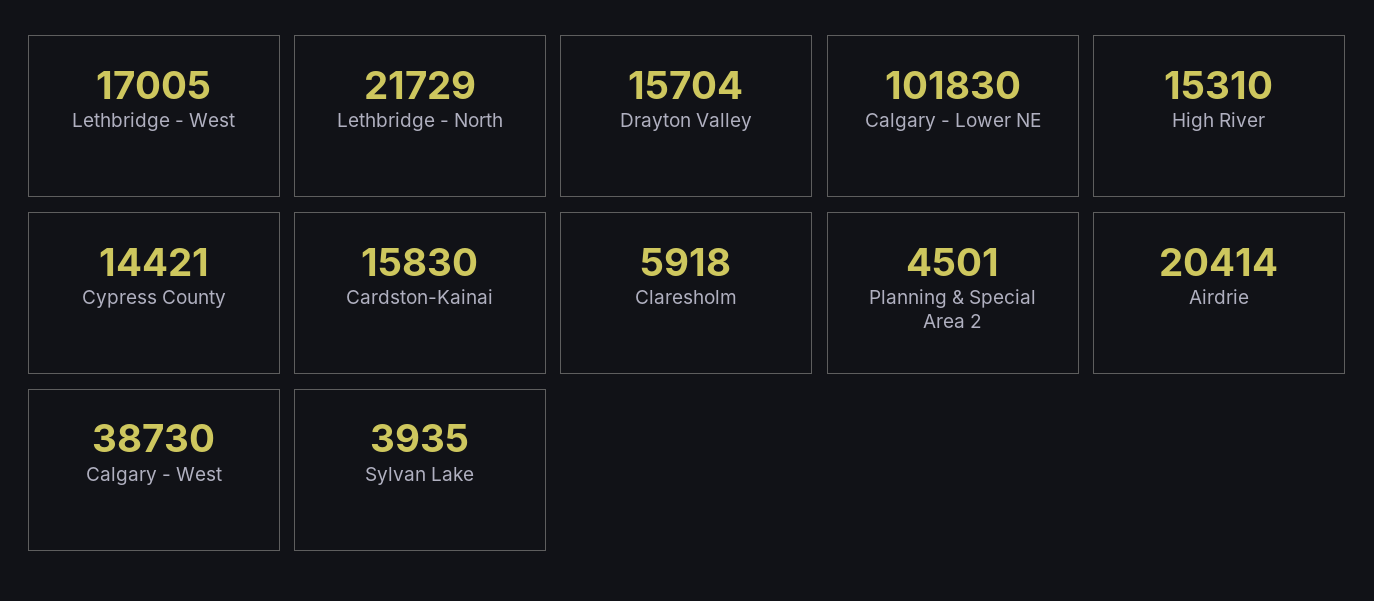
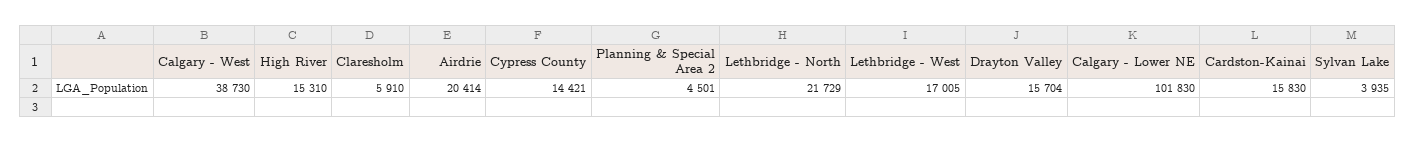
  {
    "Lethbridge - West": 17005,
    "Lethbridge - North": 21729,
    "Drayton Valley": 15704,
    "Calgary - Lower NE": 101830,
    "High River": 15310,
    "Cypress County": 14421,
    "Cardston-Kainai": 15830,
-   "Claresholm": 5918,
+   "Claresholm": 5910,
    "Planning & Special Area 2": 4501,
    "Airdrie": 20414,
    "Calgary - West": 38730,
    "Sylvan Lake": 3935
  }

